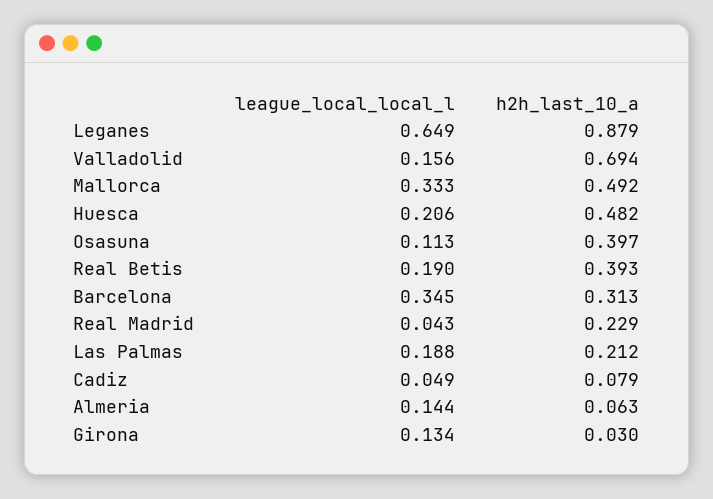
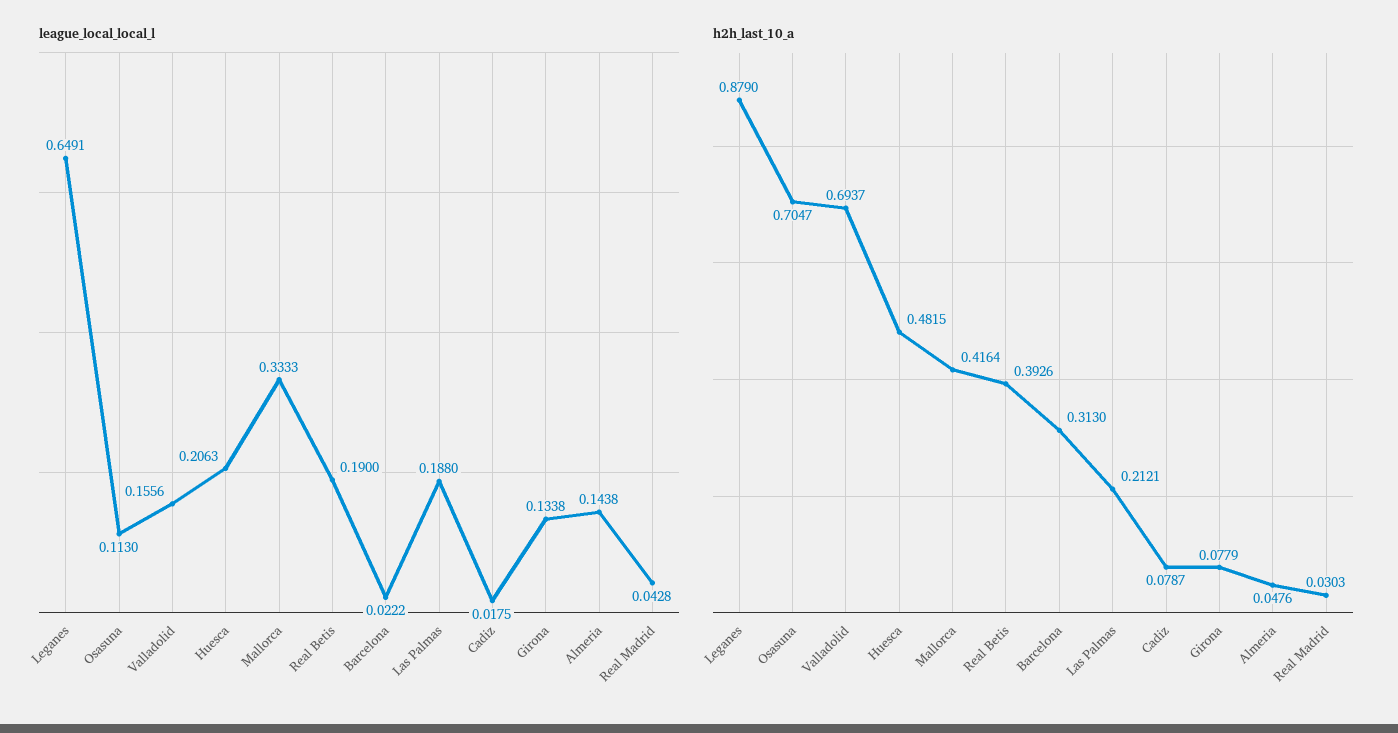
  {
    "league_local_local_l": {
      "Leganes": 0.6491,
      "Valladolid": 0.1556,
      "Mallorca": 0.3333,
      "Huesca": 0.2063,
      "Osasuna": 0.113,
      "Real Betis": 0.19,
-     "Barcelona": 0.345,
+     "Barcelona": 0.0222,
      "Real Madrid": 0.0428,
      "Las Palmas": 0.188,
-     "Cadiz": 0.049,
+     "Cadiz": 0.0175,
      "Almeria": 0.1438,
      "Girona": 0.1338
    },
    "h2h_last_10_a": {
      "Leganes": 0.879,
      "Valladolid": 0.6937,
-     "Mallorca": 0.492,
+     "Mallorca": 0.4164,
      "Huesca": 0.4815,
-     "Osasuna": 0.397,
+     "Osasuna": 0.7047,
      "Real Betis": 0.3926,
      "Barcelona": 0.313,
-     "Real Madrid": 0.229,
+     "Real Madrid": 0.0303,
      "Las Palmas": 0.2121,
      "Cadiz": 0.0787,
-     "Almeria": 0.063,
+     "Almeria": 0.0476,
-     "Girona": 0.03
+     "Girona": 0.0779
    }
  }

